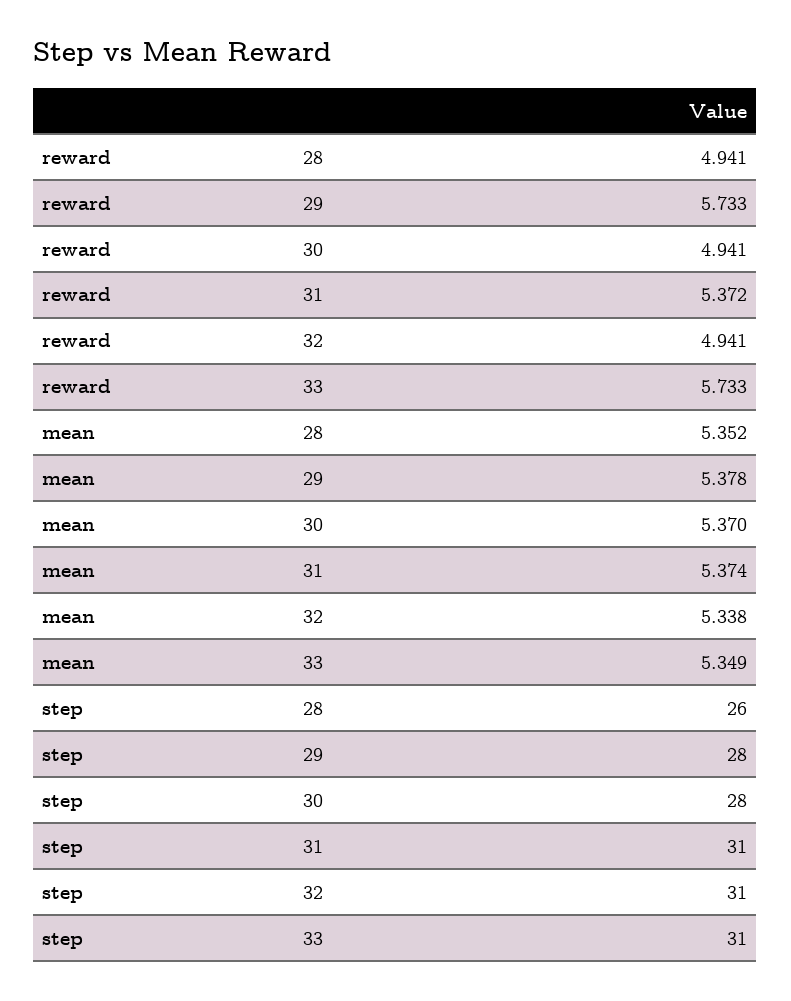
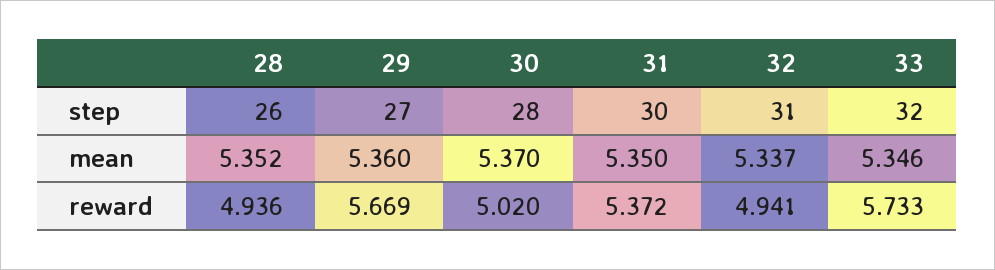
  {
    "reward": {
-     "28": 4.941,
+     "28": 4.936,
-     "29": 5.733,
+     "29": 5.669,
-     "30": 4.941,
+     "30": 5.02,
      "31": 5.372,
      "32": 4.941,
      "33": 5.733
    },
    "mean": {
      "28": 5.352,
-     "29": 5.378,
+     "29": 5.36,
      "30": 5.37,
-     "31": 5.374,
+     "31": 5.35,
-     "32": 5.338,
+     "32": 5.337,
-     "33": 5.349
+     "33": 5.346
    },
    "step": {
      "28": 26,
-     "29": 28,
+     "29": 27,
      "30": 28,
-     "31": 31,
+     "31": 30,
      "32": 31,
-     "33": 31
+     "33": 32
    }
  }

